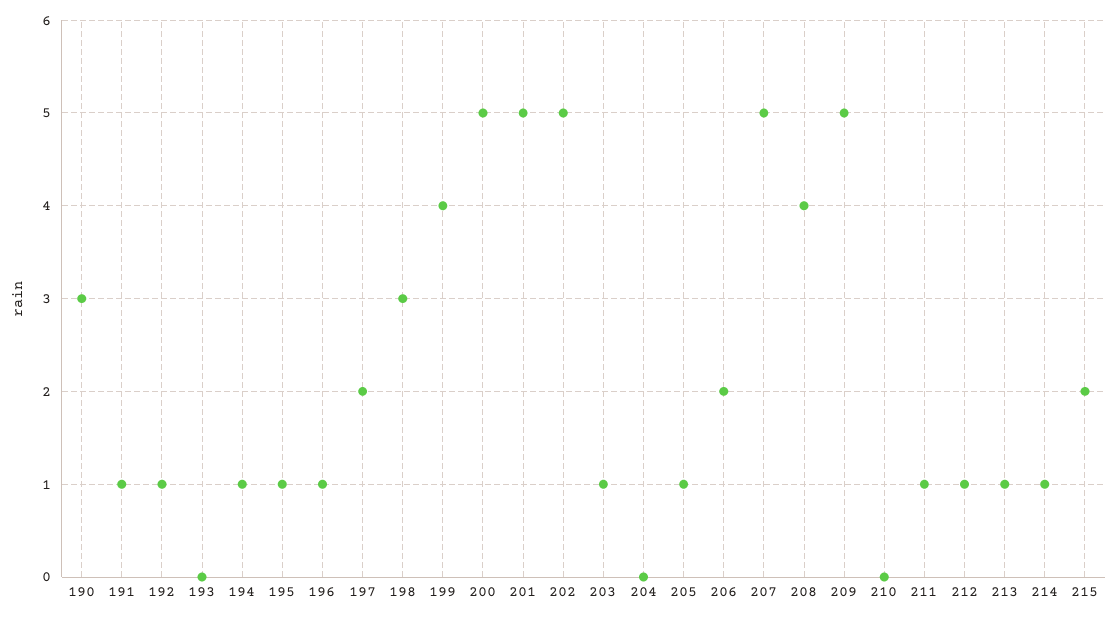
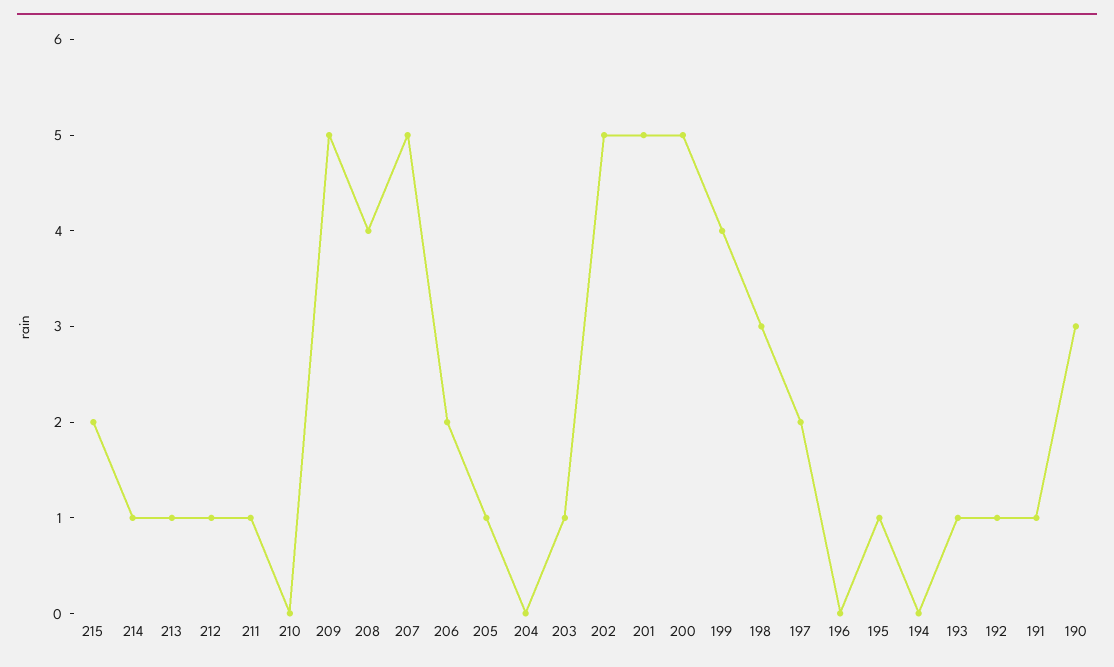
  {
    "190": 3,
    "191": 1,
    "192": 1,
-   "193": 0,
+   "193": 1,
-   "194": 1,
+   "194": 0,
    "195": 1,
-   "196": 1,
+   "196": 0,
    "197": 2,
    "198": 3,
    "199": 4,
    "200": 5,
    "201": 5,
    "202": 5,
    "203": 1,
    "204": 0,
    "205": 1,
    "206": 2,
    "207": 5,
    "208": 4,
    "209": 5,
    "210": 0,
    "211": 1,
    "212": 1,
    "213": 1,
    "214": 1,
    "215": 2
  }

